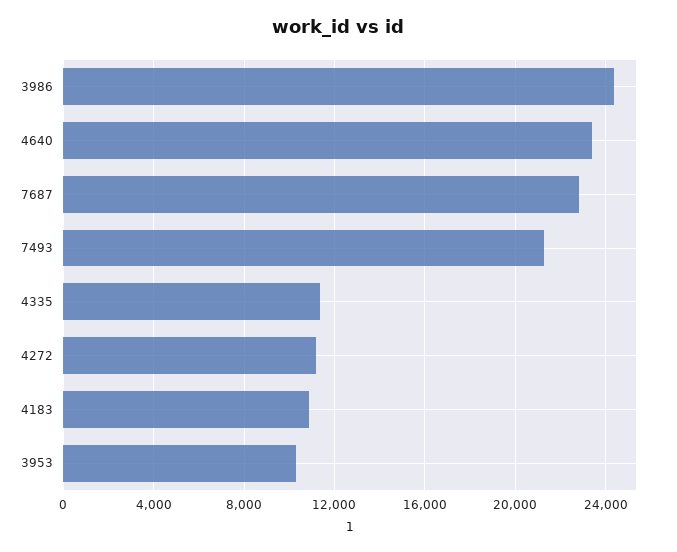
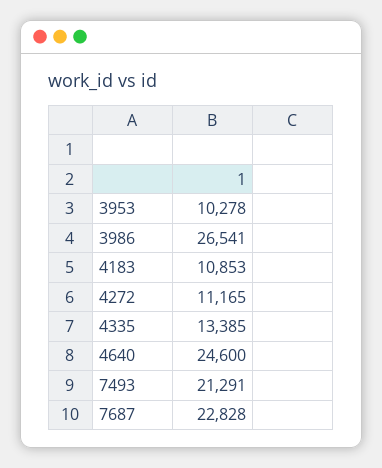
  {
-   "3986": 24500,
+   "3986": 26541,
-   "4640": 23500,
+   "4640": 24600,
    "7687": 22828,
    "7493": 21291,
-   "4335": 11500,
+   "4335": 13385,
    "4272": 11165,
    "4183": 10853,
    "3953": 10278
  }

